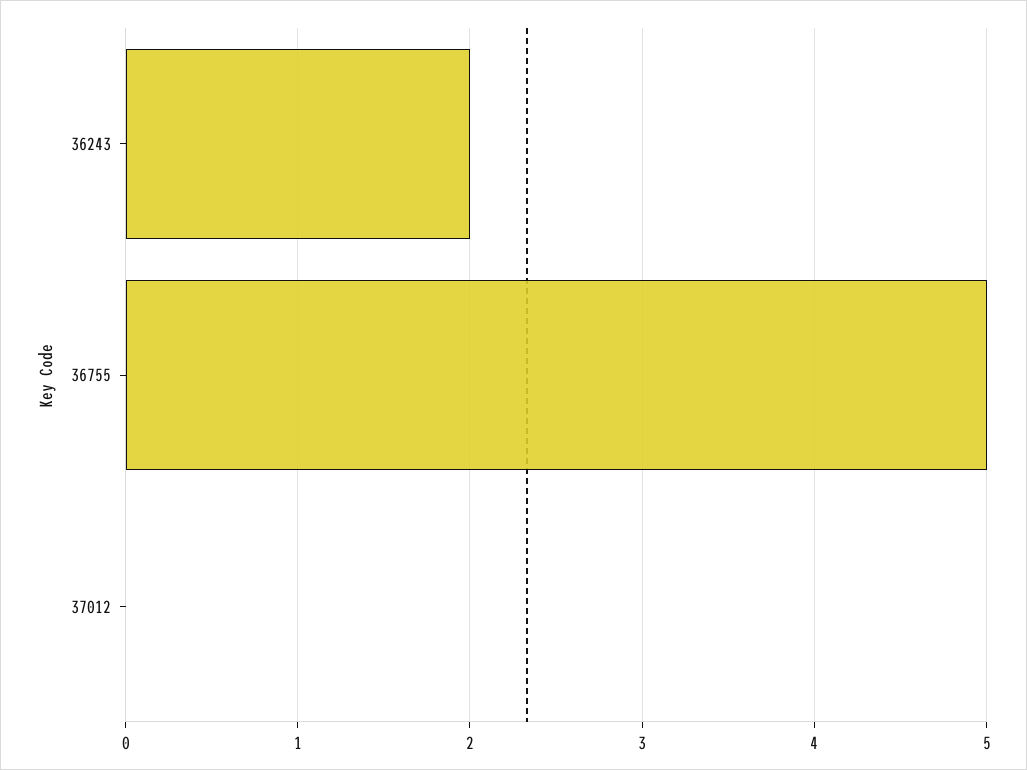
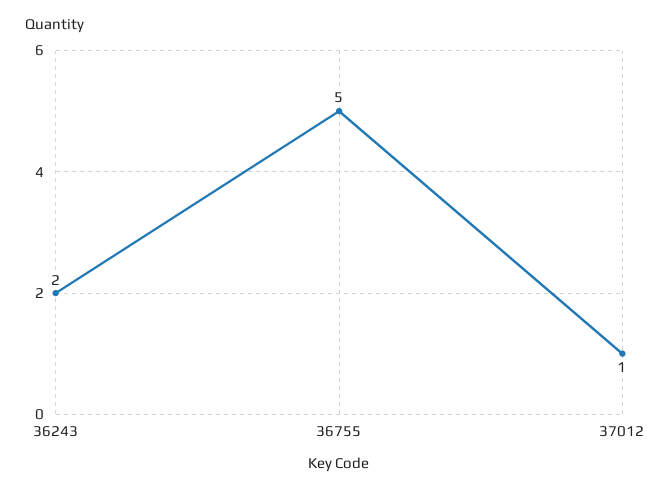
  {
    "36243": 2,
    "36755": 5,
-   "37012": 0
+   "37012": 1
  }

